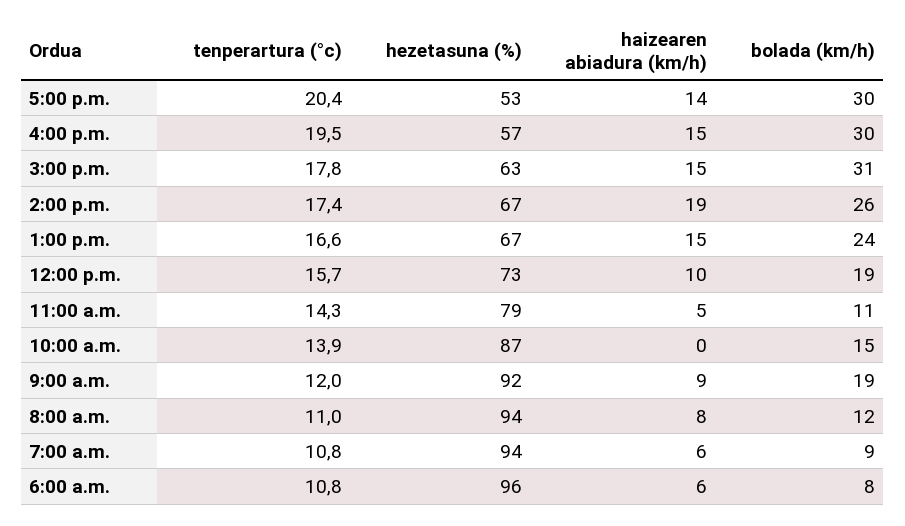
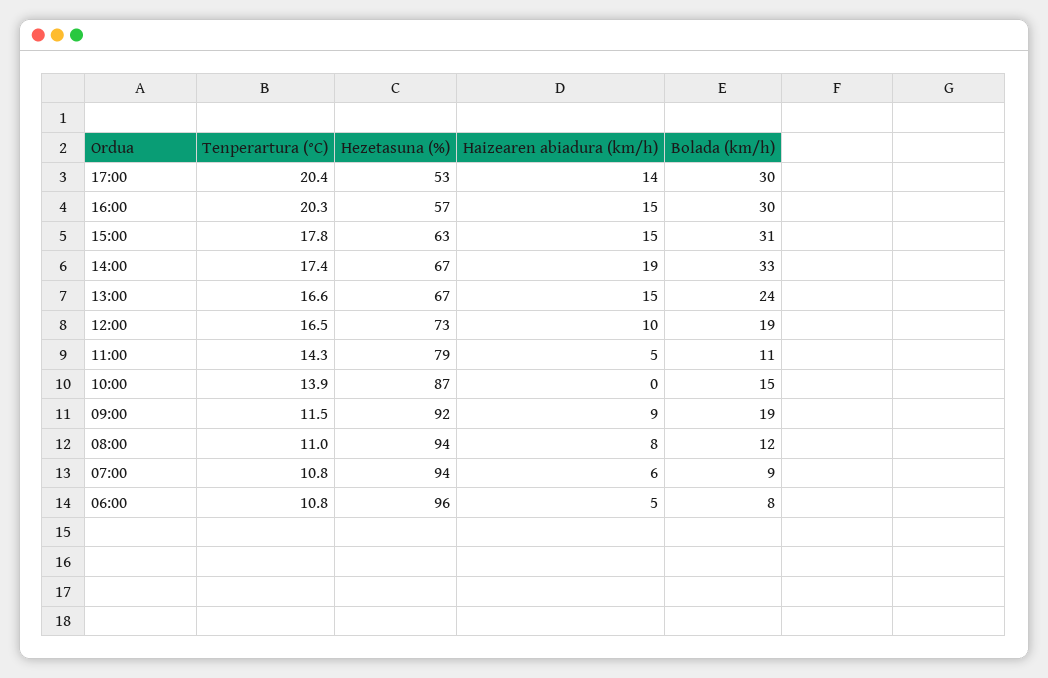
  {
    "tenperartura (°c)": {
      "5:00 p.m.": 20.4,
-     "4:00 p.m.": 19.5,
+     "4:00 p.m.": 20.3,
      "3:00 p.m.": 17.8,
      "2:00 p.m.": 17.4,
      "1:00 p.m.": 16.6,
-     "12:00 p.m.": 15.7,
+     "12:00 p.m.": 16.5,
      "11:00 a.m.": 14.3,
      "10:00 a.m.": 13.9,
-     "9:00 a.m.": 12,
+     "9:00 a.m.": 11.5,
      "8:00 a.m.": 11,
      "7:00 a.m.": 10.8,
      "6:00 a.m.": 10.8
    },
    "hezetasuna (%)": {
      "5:00 p.m.": 53,
      "4:00 p.m.": 57,
      "3:00 p.m.": 63,
      "2:00 p.m.": 67,
      "1:00 p.m.": 67,
      "12:00 p.m.": 73,
      "11:00 a.m.": 79,
      "10:00 a.m.": 87,
      "9:00 a.m.": 92,
      "8:00 a.m.": 94,
      "7:00 a.m.": 94,
      "6:00 a.m.": 96
    },
    "haizearen abiadura (km/h)": {
      "5:00 p.m.": 14,
      "4:00 p.m.": 15,
      "3:00 p.m.": 15,
      "2:00 p.m.": 19,
      "1:00 p.m.": 15,
      "12:00 p.m.": 10,
      "11:00 a.m.": 5,
      "10:00 a.m.": 0,
      "9:00 a.m.": 9,
      "8:00 a.m.": 8,
      "7:00 a.m.": 6,
-     "6:00 a.m.": 6
+     "6:00 a.m.": 5
    },
    "bolada (km/h)": {
      "5:00 p.m.": 30,
      "4:00 p.m.": 30,
      "3:00 p.m.": 31,
-     "2:00 p.m.": 26,
+     "2:00 p.m.": 33,
      "1:00 p.m.": 24,
      "12:00 p.m.": 19,
      "11:00 a.m.": 11,
      "10:00 a.m.": 15,
      "9:00 a.m.": 19,
      "8:00 a.m.": 12,
      "7:00 a.m.": 9,
      "6:00 a.m.": 8
    }
  }

